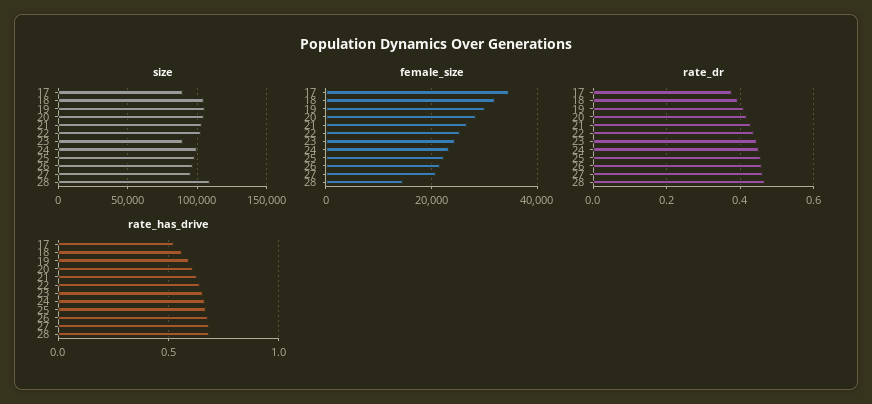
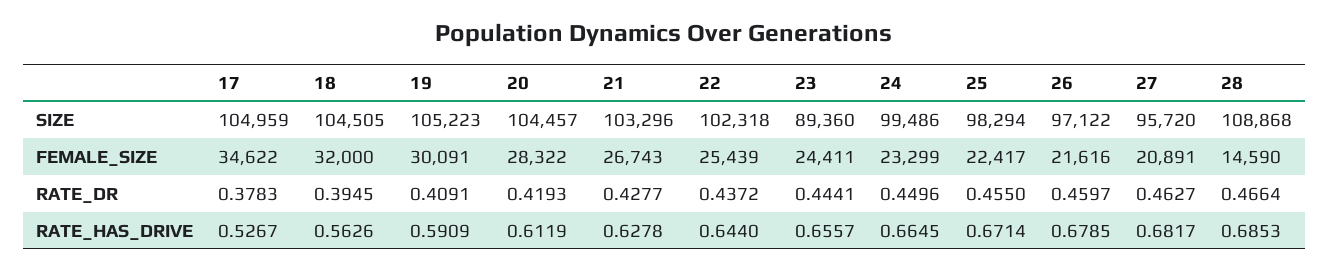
  {
    "size": {
-     "17": 90000,
+     "17": 104959,
      "18": 104505,
      "19": 105223,
      "20": 104457,
      "21": 103296,
      "22": 102318,
      "23": 89360,
      "24": 99486,
      "25": 98294,
      "26": 97122,
      "27": 95720,
      "28": 108868
    },
    "female_size": {
      "17": 34622,
      "18": 32000,
      "19": 30091,
      "20": 28322,
      "21": 26743,
      "22": 25439,
      "23": 24411,
      "24": 23299,
      "25": 22417,
      "26": 21616,
      "27": 20891,
      "28": 14590
    },
    "rate_dr": {
      "17": 0.3783,
      "18": 0.3945,
      "19": 0.4091,
      "20": 0.4193,
      "21": 0.4277,
      "22": 0.4372,
      "23": 0.4441,
      "24": 0.4496,
      "25": 0.455,
      "26": 0.4597,
      "27": 0.4627,
      "28": 0.4664
    },
    "rate_has_drive": {
      "17": 0.5267,
      "18": 0.5626,
      "19": 0.5909,
      "20": 0.6119,
      "21": 0.6278,
      "22": 0.644,
      "23": 0.6557,
      "24": 0.6645,
      "25": 0.6714,
      "26": 0.6785,
      "27": 0.6817,
      "28": 0.6853
    }
  }

